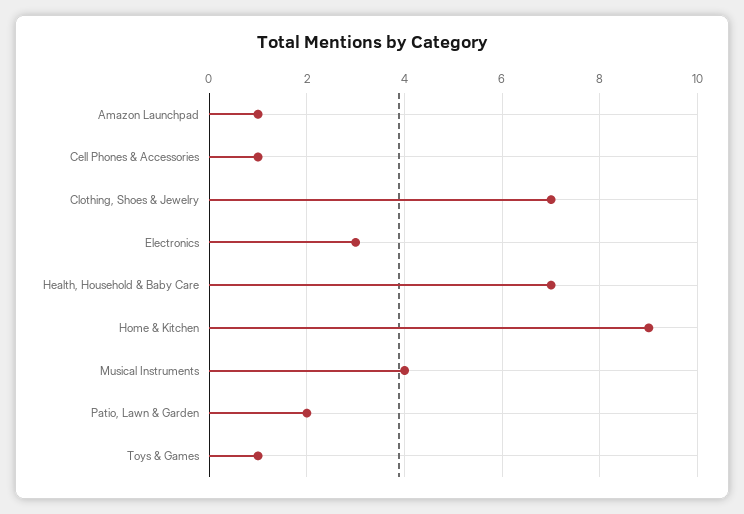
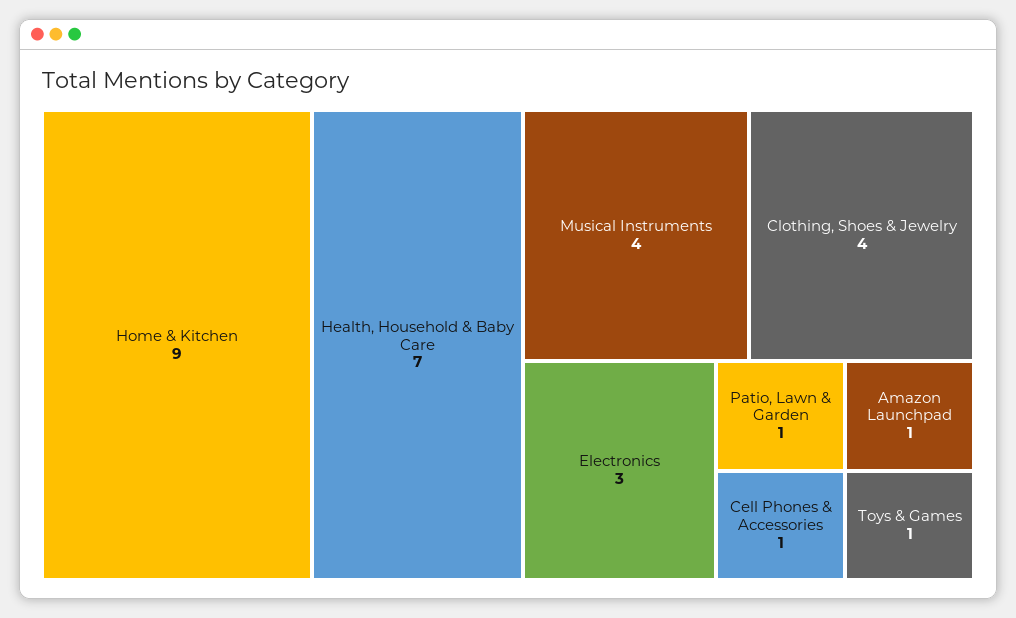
  {
    "Amazon Launchpad": 1,
    "Cell Phones & Accessories": 1,
-   "Clothing, Shoes & Jewelry": 7,
+   "Clothing, Shoes & Jewelry": 4,
    "Electronics": 3,
    "Health, Household & Baby Care": 7,
    "Home & Kitchen": 9,
    "Musical Instruments": 4,
-   "Patio, Lawn & Garden": 2,
+   "Patio, Lawn & Garden": 1,
    "Toys & Games": 1
  }

